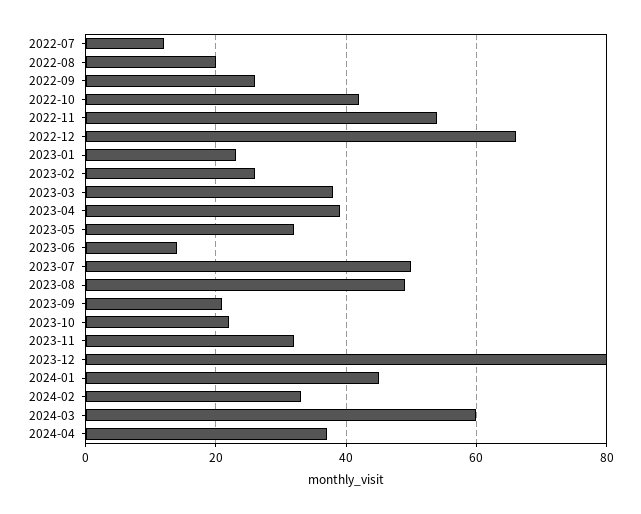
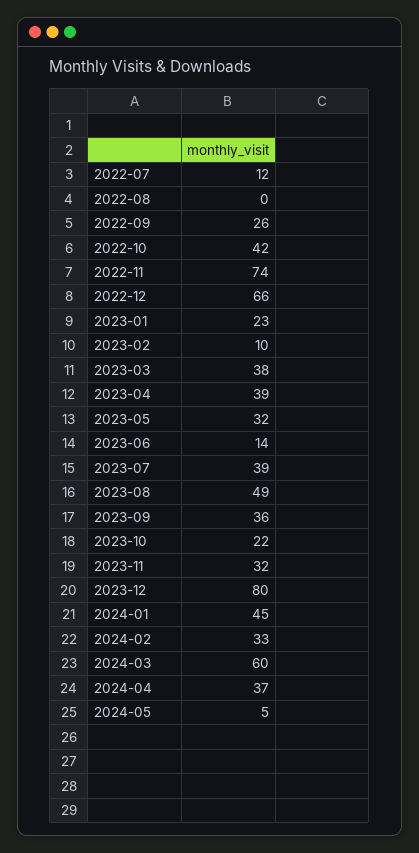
  {
    "2022-07": 12,
-   "2022-08": 20,
+   "2022-08": 0,
    "2022-09": 26,
    "2022-10": 42,
-   "2022-11": 55,
+   "2022-11": 74,
    "2022-12": 66,
    "2023-01": 23,
-   "2023-02": 25,
+   "2023-02": 10,
    "2023-03": 38,
    "2023-04": 39,
    "2023-05": 32,
    "2023-06": 14,
-   "2023-07": 50,
+   "2023-07": 39,
    "2023-08": 49,
-   "2023-09": 20,
+   "2023-09": 36,
    "2023-10": 22,
    "2023-11": 32,
    "2023-12": 80,
    "2024-01": 45,
    "2024-02": 33,
    "2024-03": 60,
-   "2024-04": 37
+   "2024-04": 37,
+   "2024-05": 5
  }

